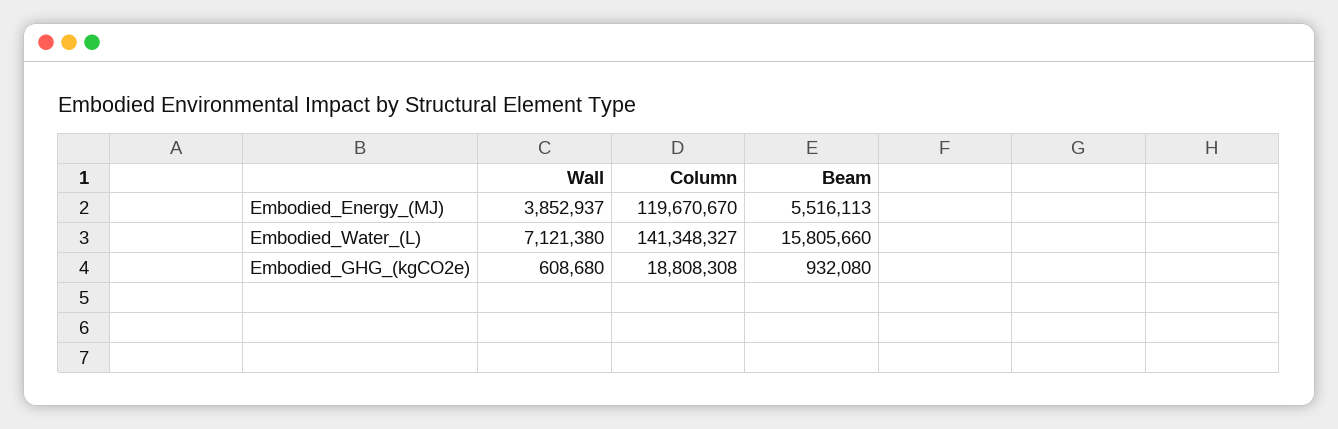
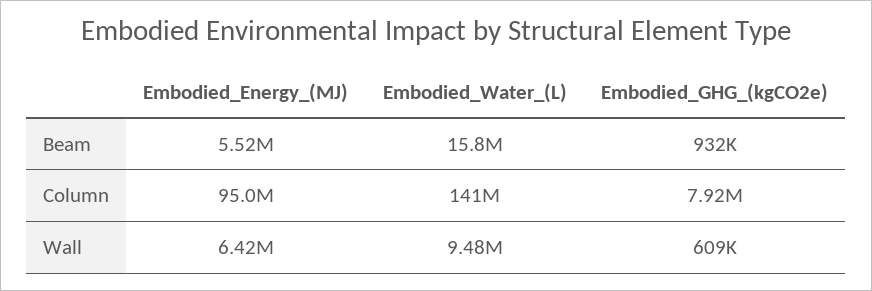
  {
    "Wall": {
-     "Embodied_Energy_(MJ)": 3852937,
+     "Embodied_Energy_(MJ)": 6420000,
-     "Embodied_Water_(L)": 7121380,
+     "Embodied_Water_(L)": 9480000,
      "Embodied_GHG_(kgCO2e)": 608680
    },
    "Column": {
-     "Embodied_Energy_(MJ)": 119670670,
+     "Embodied_Energy_(MJ)": 95000000,
      "Embodied_Water_(L)": 141348327,
-     "Embodied_GHG_(kgCO2e)": 18808308
+     "Embodied_GHG_(kgCO2e)": 7920000
    },
    "Beam": {
      "Embodied_Energy_(MJ)": 5516113,
      "Embodied_Water_(L)": 15805660,
      "Embodied_GHG_(kgCO2e)": 932080
    }
  }

